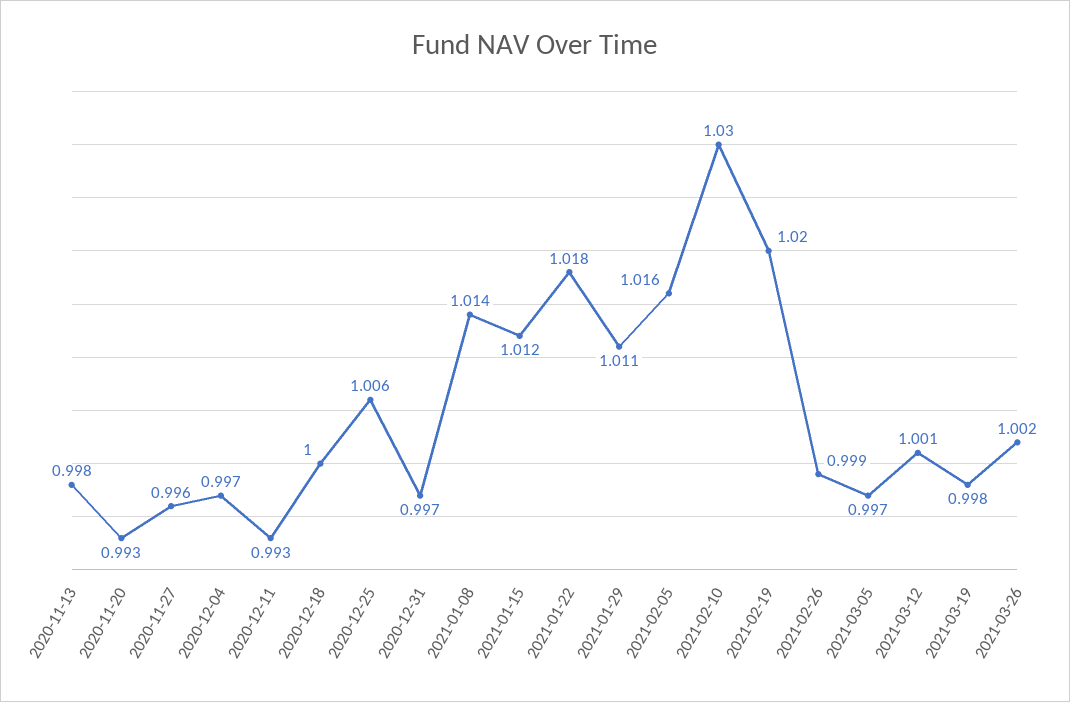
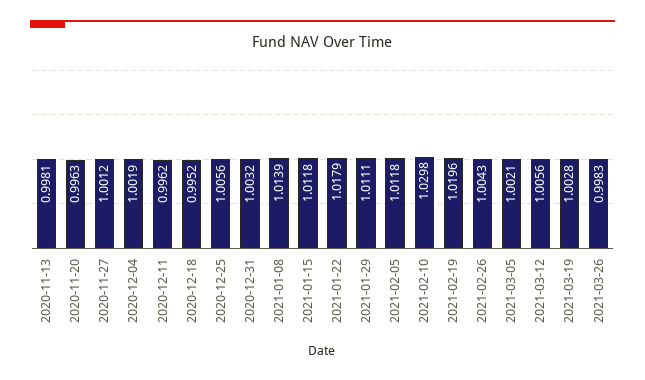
  {
    "2020-11-13": 0.9981,
-   "2020-11-20": 0.993,
+   "2020-11-20": 0.9963,
-   "2020-11-27": 0.996,
+   "2020-11-27": 1.0012,
-   "2020-12-04": 0.997,
+   "2020-12-04": 1.0019,
-   "2020-12-11": 0.993,
+   "2020-12-11": 0.9962,
-   "2020-12-18": 1,
+   "2020-12-18": 0.9952,
    "2020-12-25": 1.0056,
-   "2020-12-31": 0.997,
+   "2020-12-31": 1.0032,
    "2021-01-08": 1.0139,
    "2021-01-15": 1.0118,
    "2021-01-22": 1.0179,
    "2021-01-29": 1.0111,
-   "2021-02-05": 1.016,
+   "2021-02-05": 1.0118,
    "2021-02-10": 1.0298,
    "2021-02-19": 1.0196,
-   "2021-02-26": 0.999,
+   "2021-02-26": 1.0043,
-   "2021-03-05": 0.997,
+   "2021-03-05": 1.0021,
-   "2021-03-12": 1.001,
+   "2021-03-12": 1.0056,
-   "2021-03-19": 0.998,
+   "2021-03-19": 1.0028,
-   "2021-03-26": 1.002
+   "2021-03-26": 0.9983
  }

